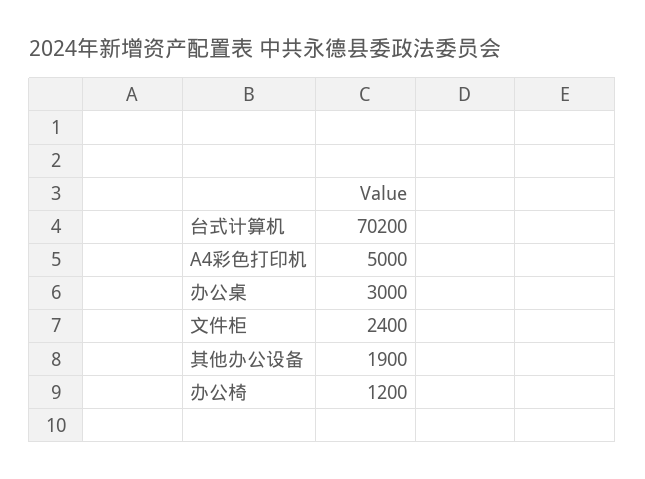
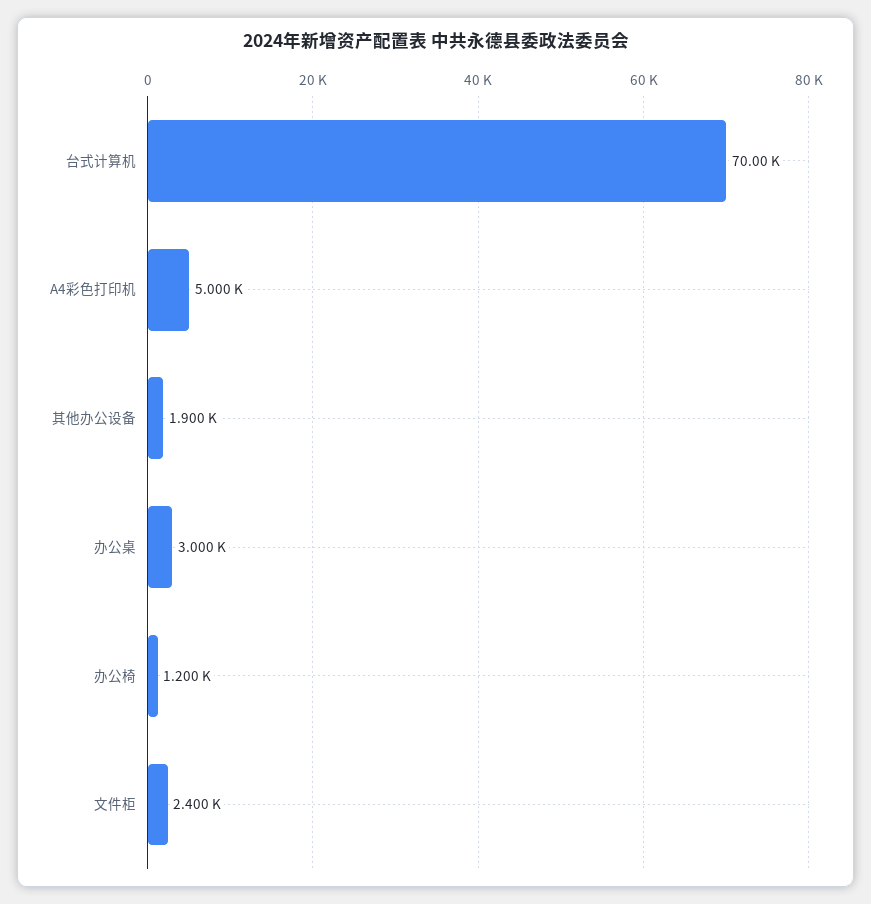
  {
-   "台式计算机": 70200,
+   "台式计算机": 70000,
    "A4彩色打印机": 5000,
    "办公桌": 3000,
    "文件柜": 2400,
    "其他办公设备": 1900,
    "办公椅": 1200
  }

